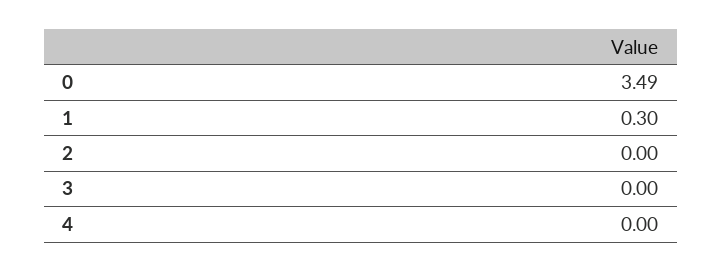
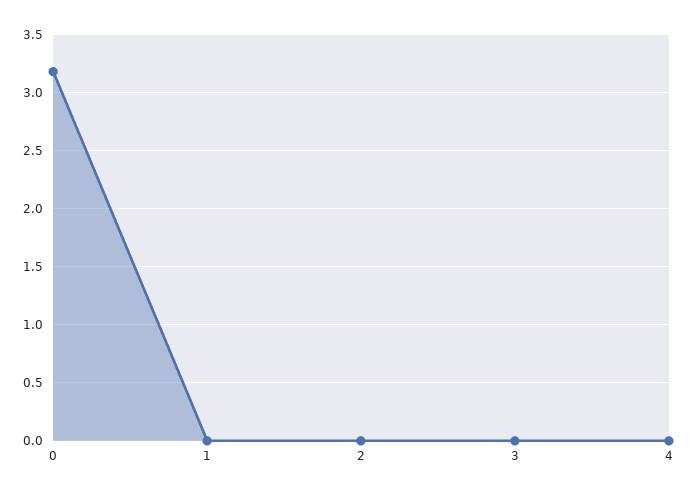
  {
-   "0": 3.49,
+   "0": 3.2,
-   "1": 0.3,
+   "1": 0,
    "2": 0,
    "3": 0,
    "4": 0
  }

